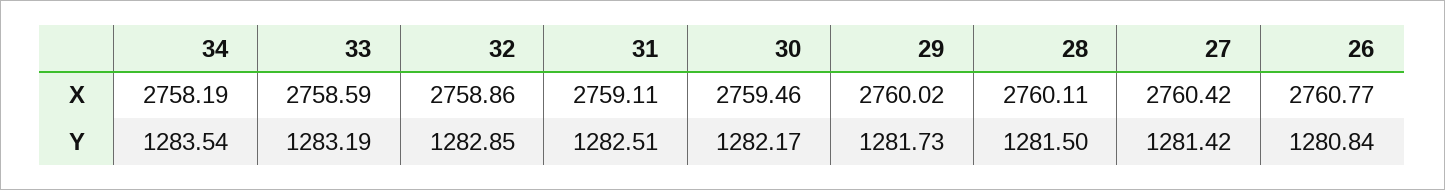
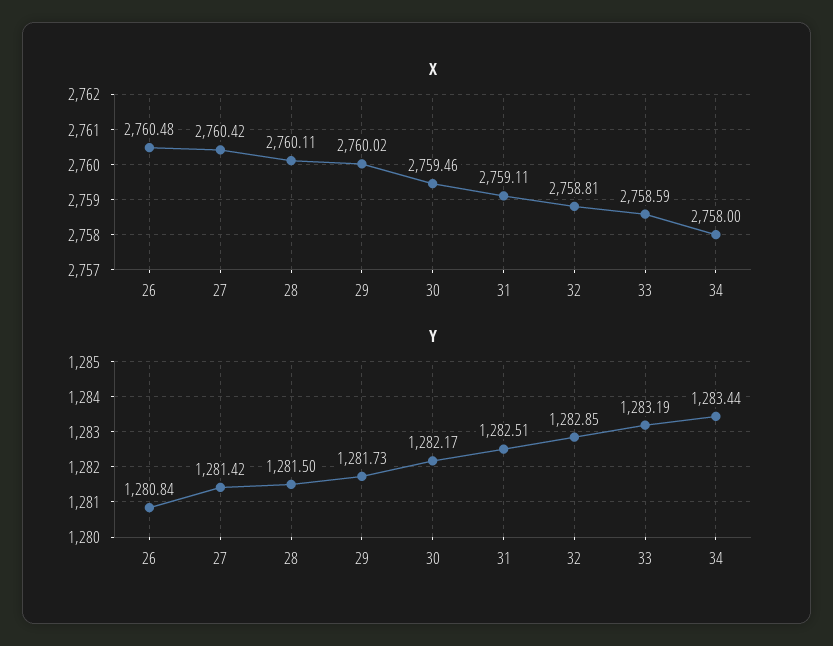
  {
    "X": {
-     "34": 2758.19,
+     "34": 2758,
      "33": 2758.59,
-     "32": 2758.86,
+     "32": 2758.81,
      "31": 2759.11,
      "30": 2759.46,
      "29": 2760.02,
      "28": 2760.11,
      "27": 2760.42,
-     "26": 2760.77
+     "26": 2760.48
    },
    "Y": {
-     "34": 1283.54,
+     "34": 1283.44,
      "33": 1283.19,
      "32": 1282.85,
      "31": 1282.51,
      "30": 1282.17,
      "29": 1281.73,
      "28": 1281.5,
      "27": 1281.42,
      "26": 1280.84
    }
  }

